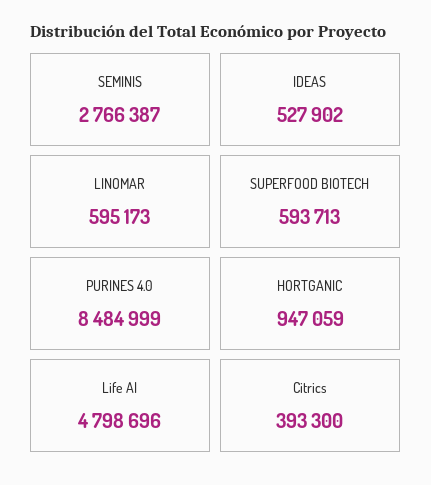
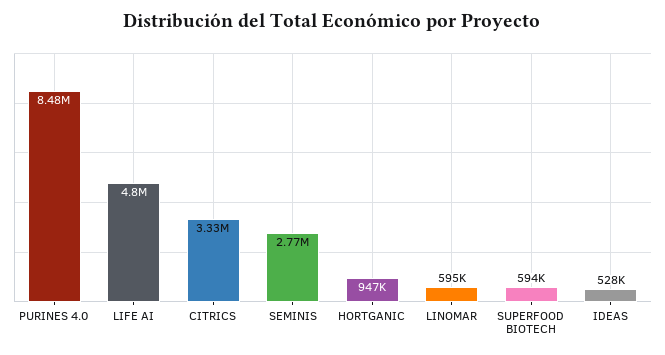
  {
    "SEMINIS": 2766387,
    "IDEAS": 527902,
    "LINOMAR": 595173,
    "SUPERFOOD BIOTECH": 593713,
    "PURINES 4.0": 8484999,
    "HORTGANIC": 947059,
    "Life AI": 4798696,
-   "Citrics": 393300
+   "Citrics": 3330000
  }

